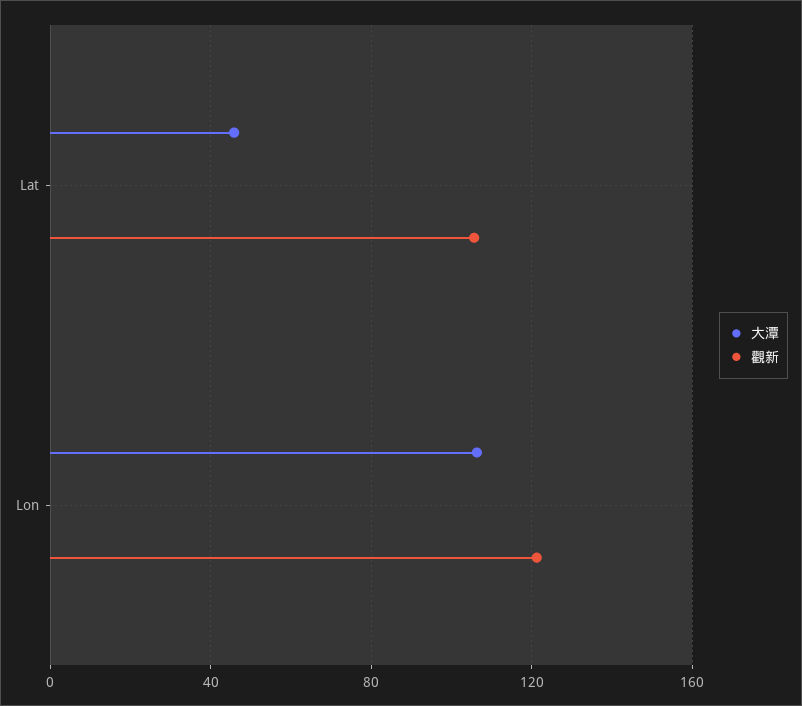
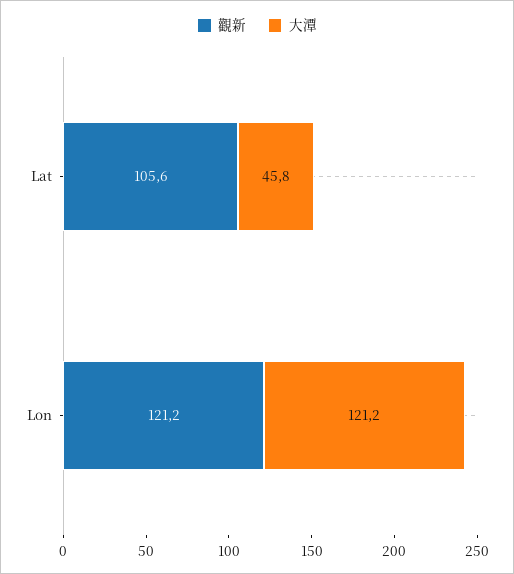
  {
    "大潭": {
      "Lat": 45.8,
-     "Lon": 105
+     "Lon": 121.2
    },
    "觀新": {
      "Lat": 105.6,
      "Lon": 121.2
    }
  }

